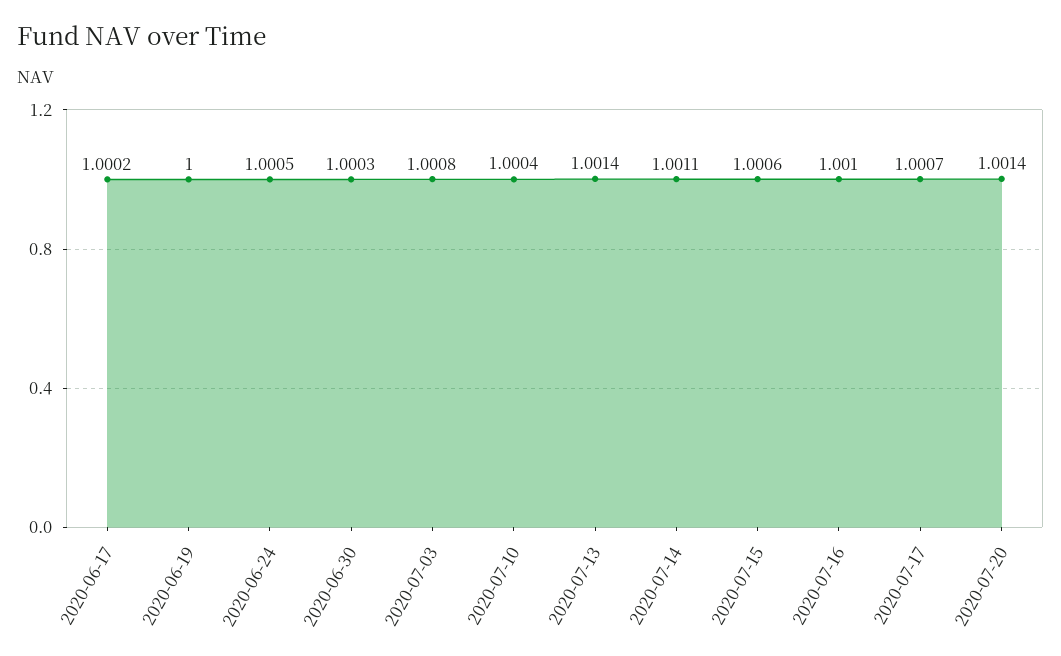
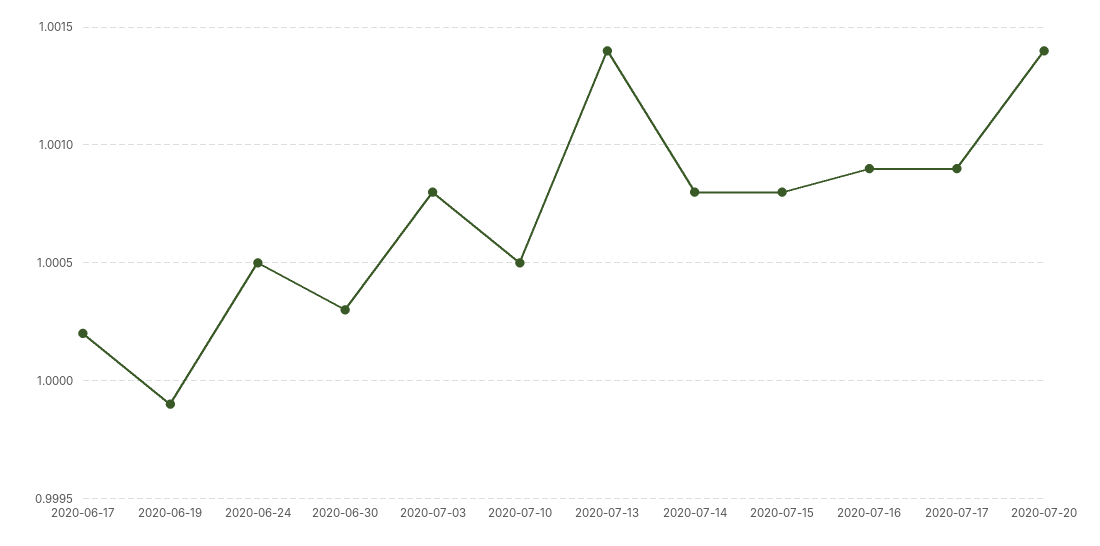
  {
    "2020-06-17": 1.0002,
-   "2020-06-19": 1,
+   "2020-06-19": 0.9999,
    "2020-06-24": 1.0005,
    "2020-06-30": 1.0003,
    "2020-07-03": 1.0008,
-   "2020-07-10": 1.0004,
+   "2020-07-10": 1.0005,
    "2020-07-13": 1.0014,
-   "2020-07-14": 1.0011,
+   "2020-07-14": 1.0008,
-   "2020-07-15": 1.0006,
+   "2020-07-15": 1.0008,
-   "2020-07-16": 1.001,
+   "2020-07-16": 1.0009,
-   "2020-07-17": 1.0007,
+   "2020-07-17": 1.0009,
    "2020-07-20": 1.0014
  }

